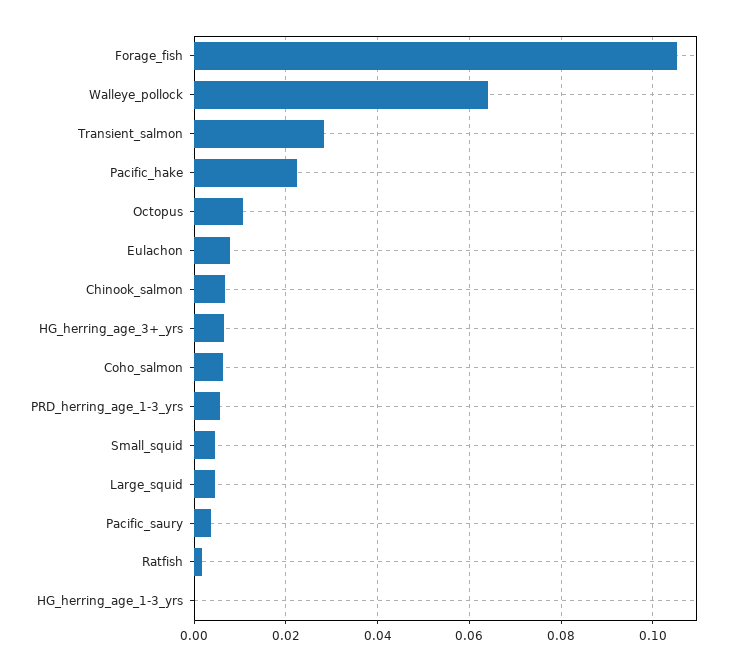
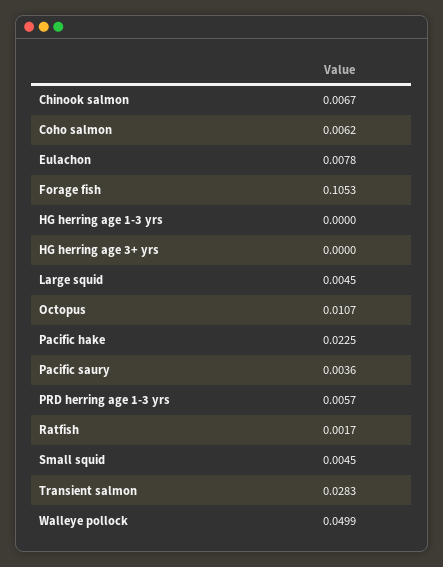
  {
    "Forage_fish": 0.1053,
-   "Walleye_pollock": 0.064,
+   "Walleye_pollock": 0.0499,
    "Transient_salmon": 0.0283,
    "Pacific_hake": 0.0225,
    "Octopus": 0.0107,
    "Eulachon": 0.0078,
    "Chinook_salmon": 0.0067,
-   "HG_herring_age_3+_yrs": 0.006,
+   "HG_herring_age_3+_yrs": 0,
    "Coho_salmon": 0.0062,
    "PRD_herring_age_1-3_yrs": 0.0057,
    "Small_squid": 0.0045,
    "Large_squid": 0.0045,
    "Pacific_saury": 0.0036,
    "Ratfish": 0.0017,
    "HG_herring_age_1-3_yrs": 0
  }

